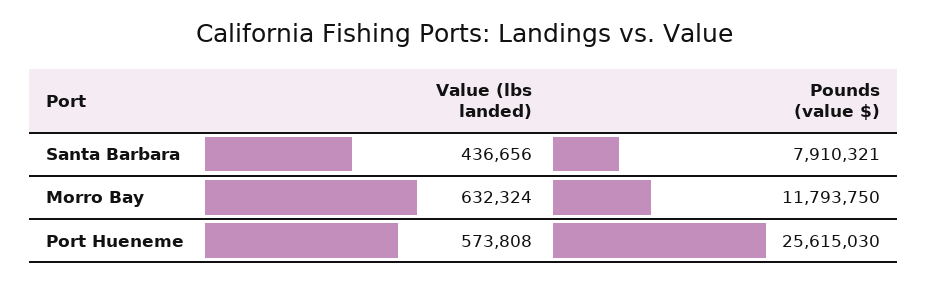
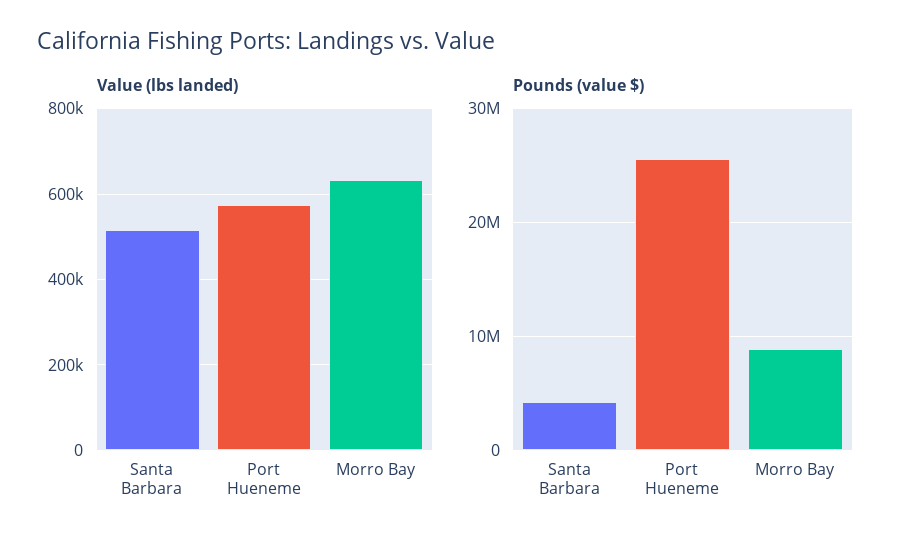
  {
    "Value (lbs landed)": {
-     "Santa Barbara": 436656,
+     "Santa Barbara": 520000,
      "Morro Bay": 632324,
      "Port Hueneme": 573808
    },
    "Pounds (value $)": {
-     "Santa Barbara": 7910321,
+     "Santa Barbara": 4000000,
-     "Morro Bay": 11793750,
+     "Morro Bay": 9000000,
      "Port Hueneme": 25615030
    }
  }

